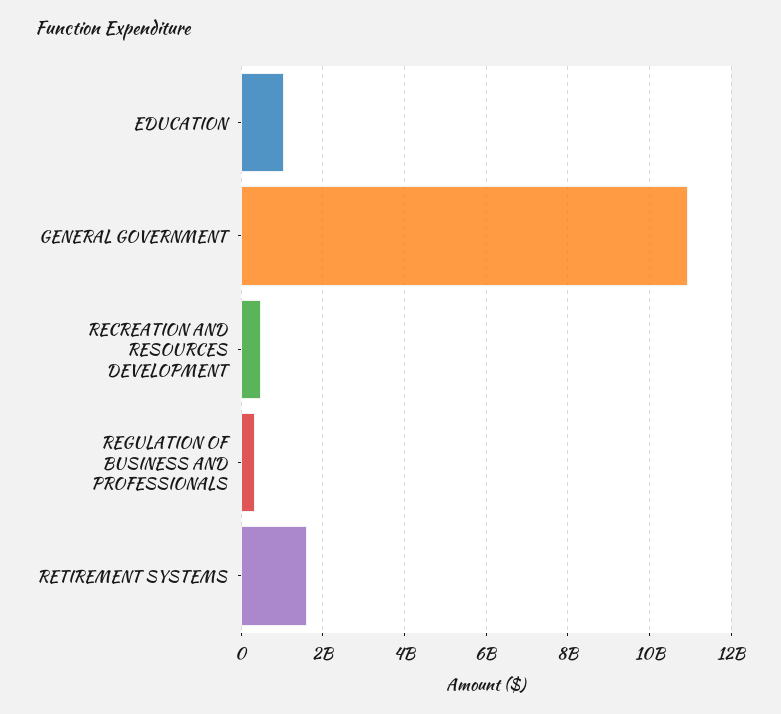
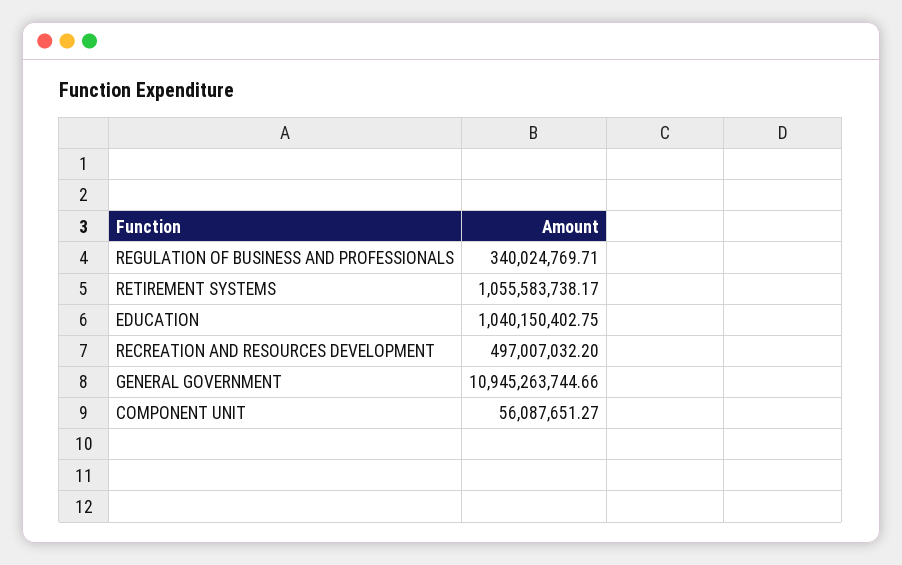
  {
    "EDUCATION": 1040150402.75,
    "GENERAL GOVERNMENT": 10945263744.66,
    "RECREATION AND RESOURCES DEVELOPMENT": 497007032.2,
    "REGULATION OF BUSINESS AND PROFESSIONALS": 340024769.71,
-   "RETIREMENT SYSTEMS": 1600000000
+   "RETIREMENT SYSTEMS": 1055583738.17,
+   "COMPONENT UNIT": 56087651.27
  }

